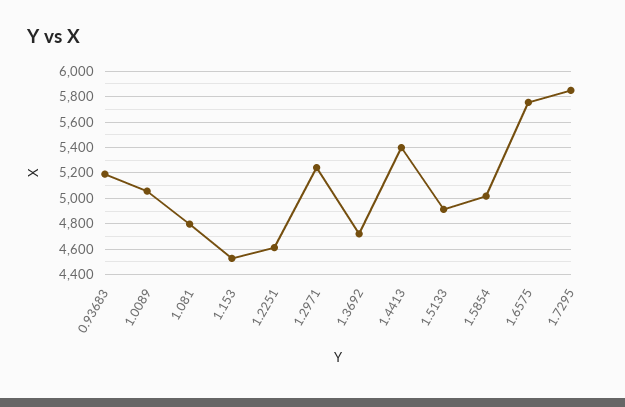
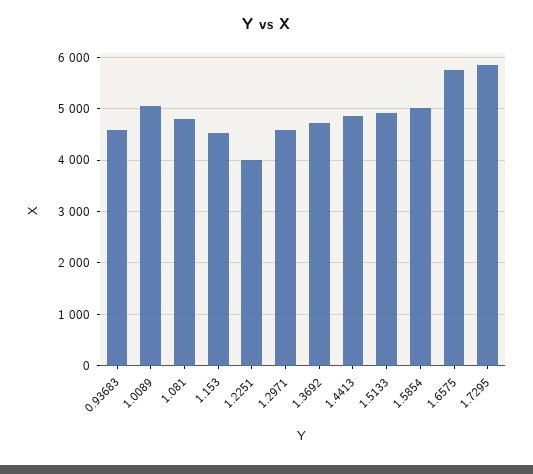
  {
-   "0.93683": 5200,
+   "0.93683": 4600,
    "1.0089": 5050,
    "1.081": 4800,
    "1.153": 4550,
-   "1.2251": 4600,
+   "1.2251": 4000,
-   "1.2971": 5250,
+   "1.2971": 4600,
    "1.3692": 4700,
-   "1.4413": 5400,
+   "1.4413": 4800,
    "1.5133": 4900,
    "1.5854": 5000,
    "1.6575": 5750,
    "1.7295": 5850
  }

